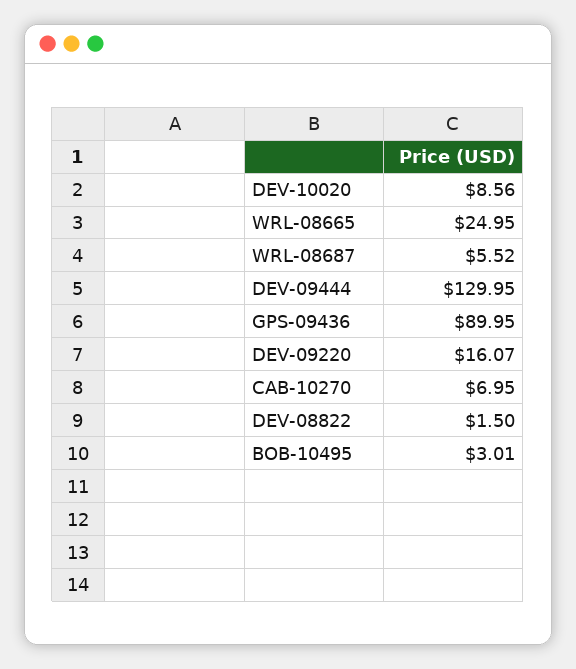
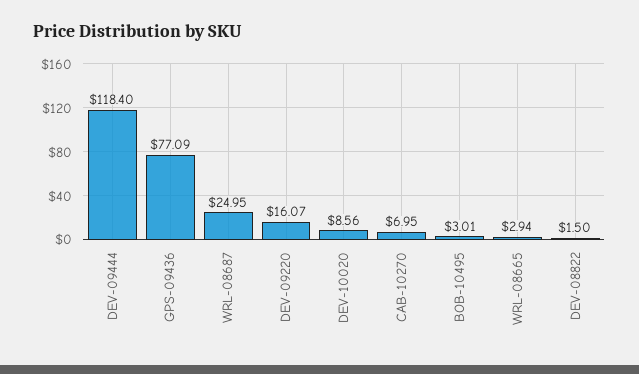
  {
    "DEV-10020": 8.56,
-   "WRL-08665": 24.95,
+   "WRL-08665": 2.94,
-   "WRL-08687": 5.52,
+   "WRL-08687": 24.95,
-   "DEV-09444": 129.95,
+   "DEV-09444": 118.4,
-   "GPS-09436": 89.95,
+   "GPS-09436": 77.09,
    "DEV-09220": 16.07,
    "CAB-10270": 6.95,
    "DEV-08822": 1.5,
    "BOB-10495": 3.01
  }

